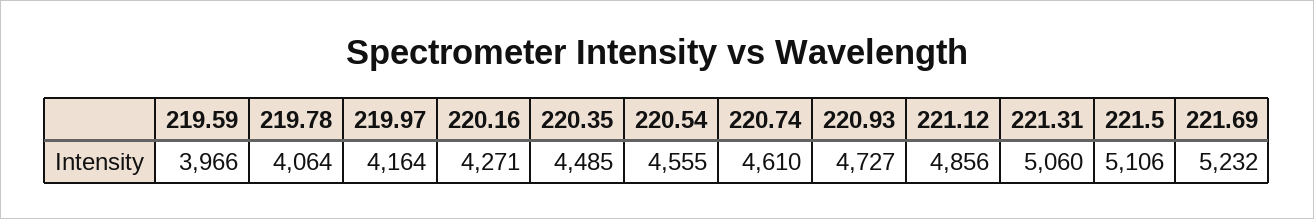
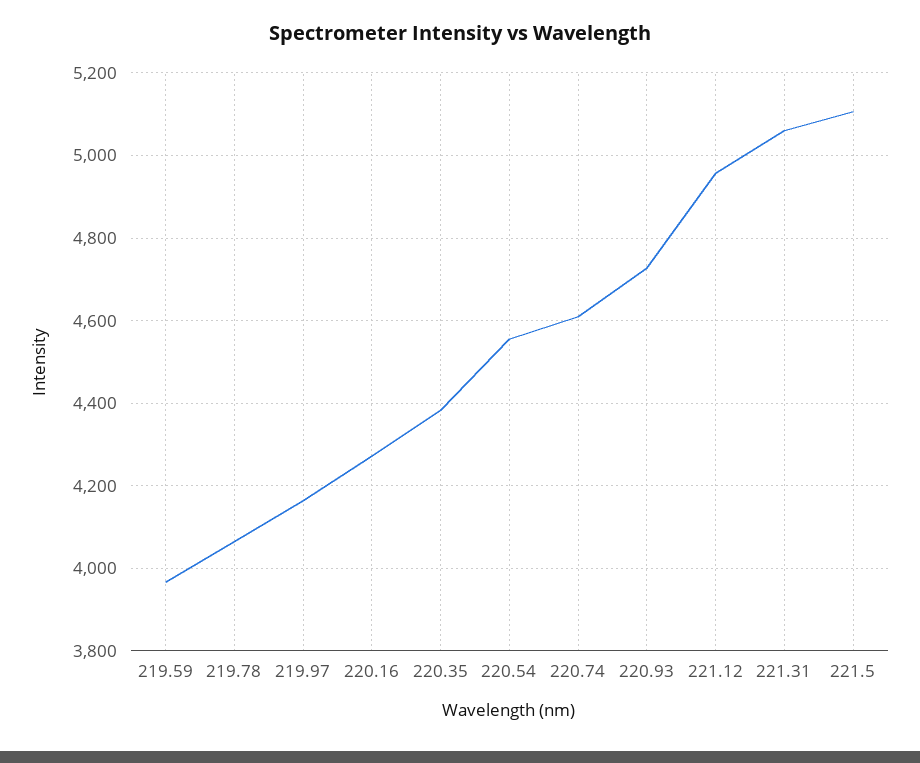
  {
    "219.59": 3966,
    "219.78": 4064,
    "219.97": 4164,
    "220.16": 4271,
-   "220.35": 4485,
+   "220.35": 4380,
    "220.54": 4555,
    "220.74": 4610,
    "220.93": 4727,
-   "221.12": 4856,
+   "221.12": 4960,
    "221.31": 5060,
-   "221.5": 5106,
+   "221.5": 5106
-   "221.69": 5232
  }

